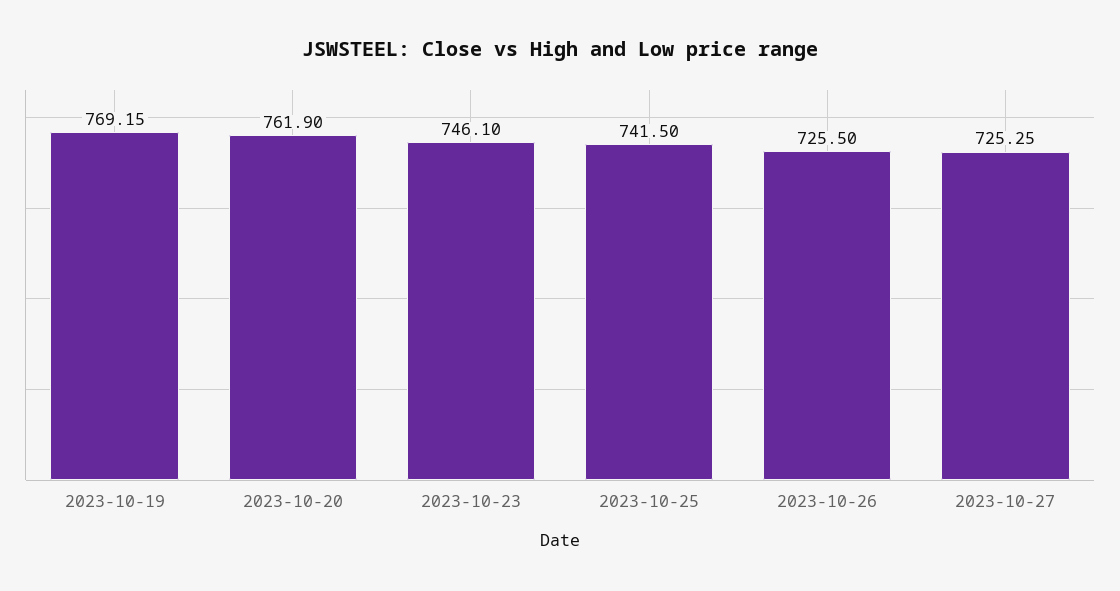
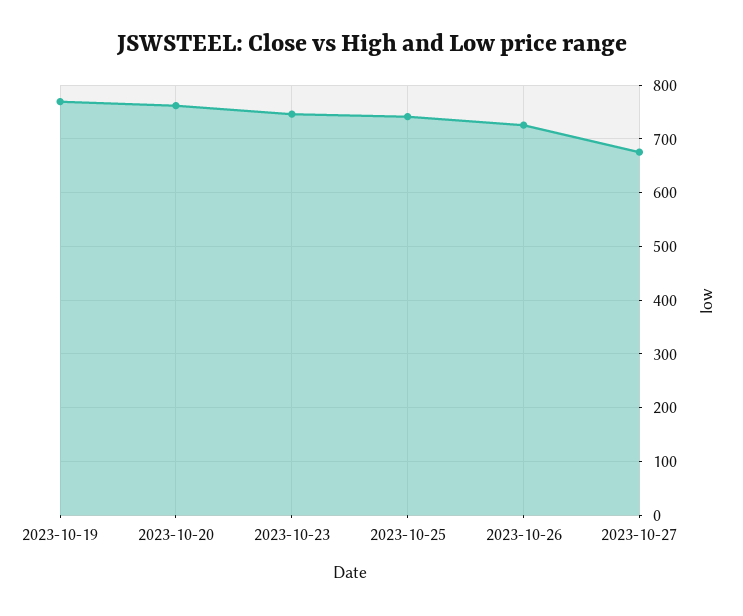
  {
    "2023-10-19": 769.15,
    "2023-10-20": 761.9,
    "2023-10-23": 746.1,
    "2023-10-25": 741.5,
    "2023-10-26": 725.5,
-   "2023-10-27": 725.25
+   "2023-10-27": 680
  }

